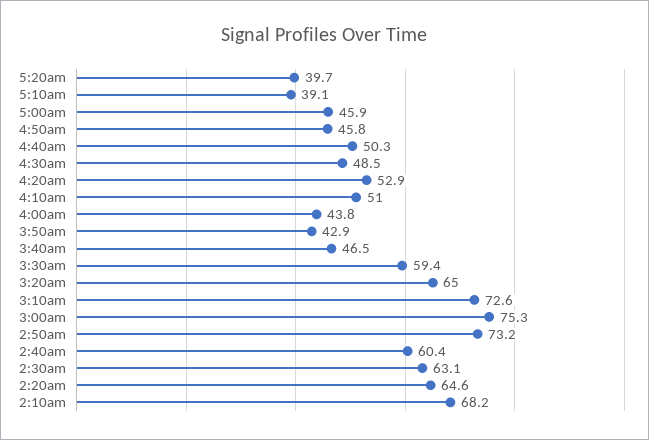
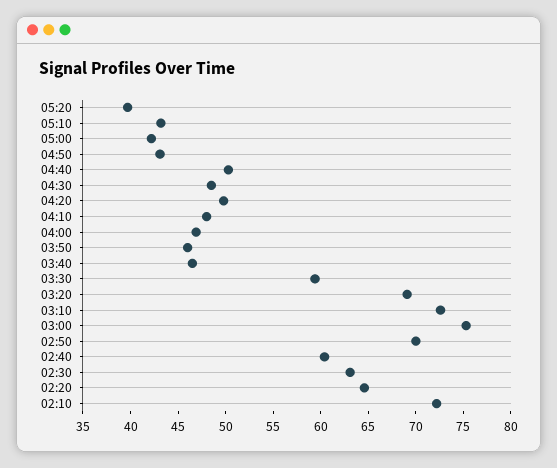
  {
    "5:20am": 39.7,
-   "5:10am": 39.1,
+   "5:10am": 43,
-   "5:00am": 45.9,
+   "5:00am": 42,
-   "4:50am": 45.8,
+   "4:50am": 43,
    "4:40am": 50.3,
    "4:30am": 48.5,
-   "4:20am": 52.9,
+   "4:20am": 50,
-   "4:10am": 51,
+   "4:10am": 48,
-   "4:00am": 43.8,
+   "4:00am": 47,
-   "3:50am": 42.9,
+   "3:50am": 46,
    "3:40am": 46.5,
    "3:30am": 59.4,
-   "3:20am": 65,
+   "3:20am": 69,
    "3:10am": 72.6,
    "3:00am": 75.3,
-   "2:50am": 73.2,
+   "2:50am": 70,
    "2:40am": 60.4,
    "2:30am": 63.1,
    "2:20am": 64.6,
-   "2:10am": 68.2
+   "2:10am": 72
  }

